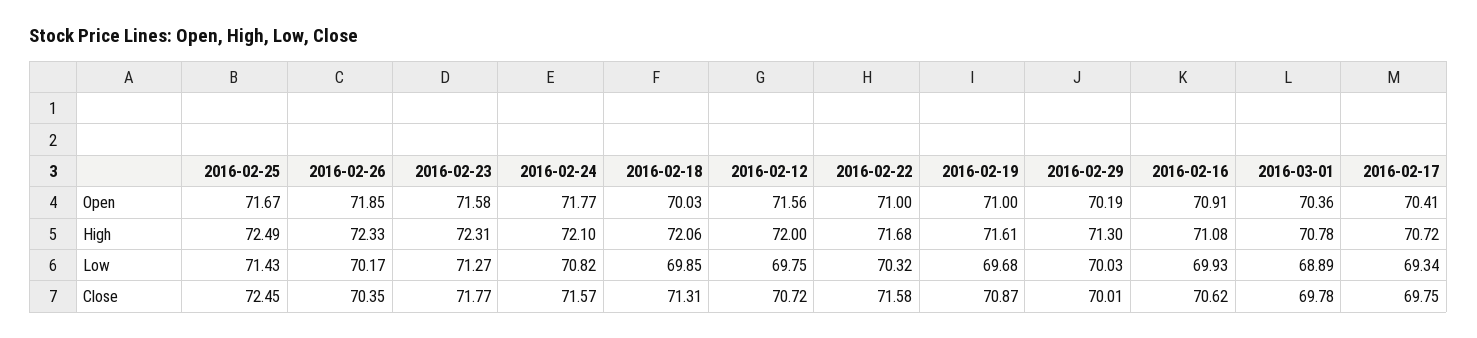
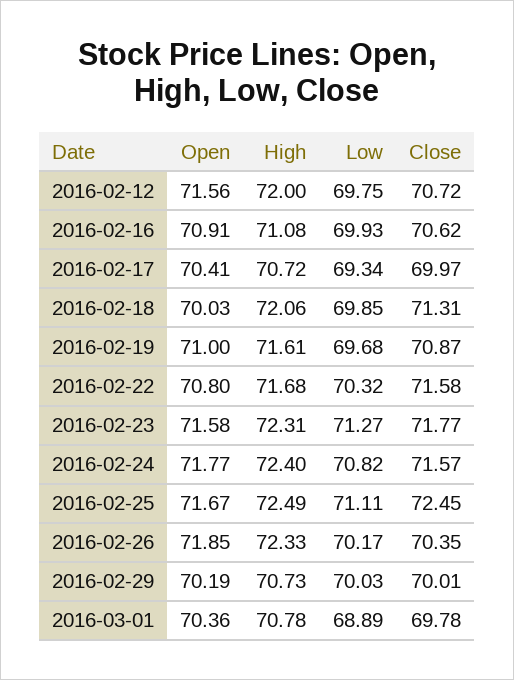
  {
    "2016-02-25": {
      "Open": 71.67,
      "High": 72.49,
-     "Low": 71.43,
+     "Low": 71.11,
      "Close": 72.45
    },
    "2016-02-26": {
      "Open": 71.85,
      "High": 72.33,
      "Low": 70.17,
      "Close": 70.35
    },
    "2016-02-23": {
      "Open": 71.58,
      "High": 72.31,
      "Low": 71.27,
      "Close": 71.77
    },
    "2016-02-24": {
      "Open": 71.77,
-     "High": 72.1,
+     "High": 72.4,
      "Low": 70.82,
      "Close": 71.57
    },
    "2016-02-18": {
      "Open": 70.03,
      "High": 72.06,
      "Low": 69.85,
      "Close": 71.31
    },
    "2016-02-12": {
      "Open": 71.56,
      "High": 72,
      "Low": 69.75,
      "Close": 70.72
    },
    "2016-02-22": {
-     "Open": 71,
+     "Open": 70.8,
      "High": 71.68,
      "Low": 70.32,
      "Close": 71.58
    },
    "2016-02-19": {
      "Open": 71,
      "High": 71.61,
      "Low": 69.68,
      "Close": 70.87
    },
    "2016-02-29": {
      "Open": 70.19,
-     "High": 71.3,
+     "High": 70.73,
      "Low": 70.03,
      "Close": 70.01
    },
    "2016-02-16": {
      "Open": 70.91,
      "High": 71.08,
      "Low": 69.93,
      "Close": 70.62
    },
    "2016-03-01": {
      "Open": 70.36,
      "High": 70.78,
      "Low": 68.89,
      "Close": 69.78
    },
    "2016-02-17": {
      "Open": 70.41,
      "High": 70.72,
      "Low": 69.34,
-     "Close": 69.75
+     "Close": 69.97
    }
  }

